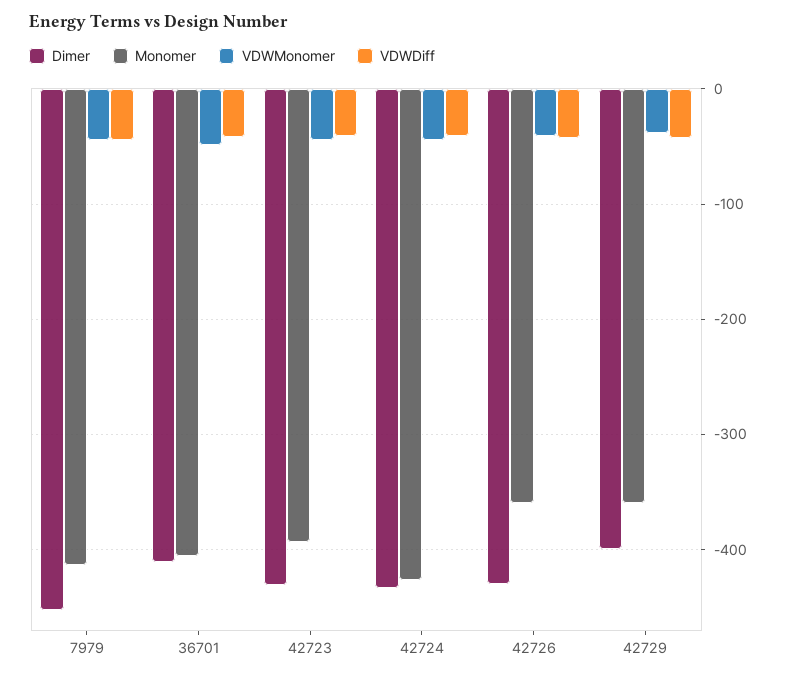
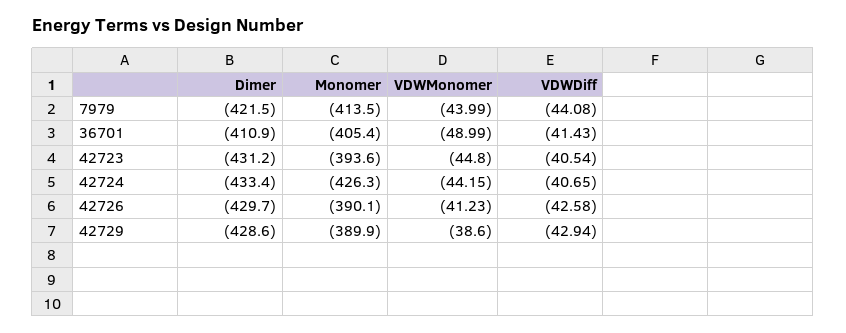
  {
    "Dimer": {
-     "7979": -450,
+     "7979": -421.5,
      "36701": -410.9,
      "42723": -431.2,
      "42724": -433.4,
      "42726": -429.7,
-     "42729": -400
+     "42729": -428.6
    },
    "Monomer": {
      "7979": -413.5,
      "36701": -405.4,
      "42723": -393.6,
      "42724": -426.3,
-     "42726": -360,
+     "42726": -390.1,
-     "42729": -360
+     "42729": -389.9
    },
    "VDWMonomer": {
      "7979": -43.99,
      "36701": -48.99,
      "42723": -44.8,
      "42724": -44.15,
      "42726": -41.23,
      "42729": -38.6
    },
    "VDWDiff": {
      "7979": -44.08,
      "36701": -41.43,
      "42723": -40.54,
      "42724": -40.65,
      "42726": -42.58,
      "42729": -42.94
    }
  }

